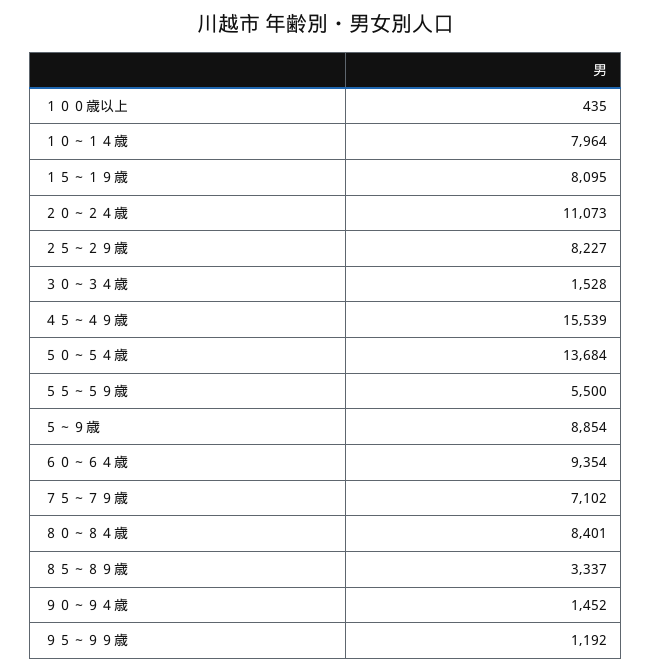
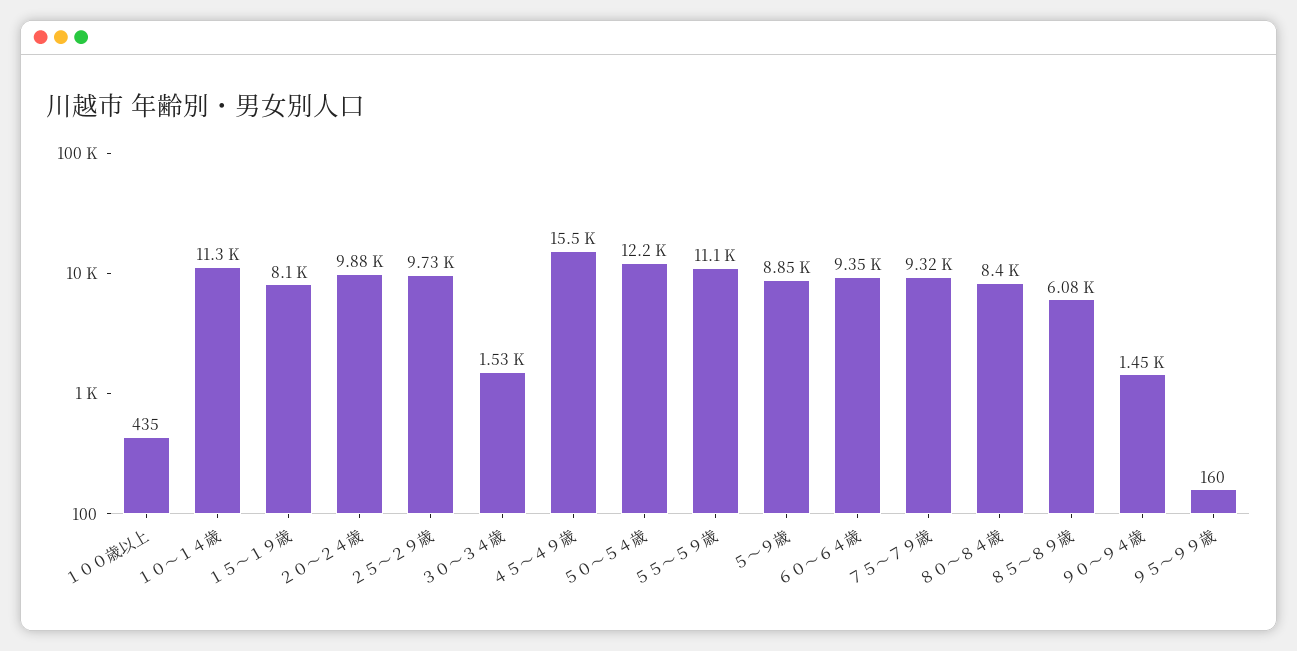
  {
    "１００歳以上": 435,
-   "１０～１４歳": 7964,
+   "１０～１４歳": 11300,
    "１５～１９歳": 8095,
-   "２０～２４歳": 11073,
+   "２０～２４歳": 9880,
-   "２５～２９歳": 8227,
+   "２５～２９歳": 9730,
    "３０～３４歳": 1528,
    "４５～４９歳": 15539,
-   "５０～５４歳": 13684,
+   "５０～５４歳": 12200,
-   "５５～５９歳": 5500,
+   "５５～５９歳": 11100,
    "５～９歳": 8854,
    "６０～６４歳": 9354,
-   "７５～７９歳": 7102,
+   "７５～７９歳": 9320,
    "８０～８４歳": 8401,
-   "８５～８９歳": 3337,
+   "８５～８９歳": 6080,
    "９０～９４歳": 1452,
-   "９５～９９歳": 1192
+   "９５～９９歳": 160
  }

